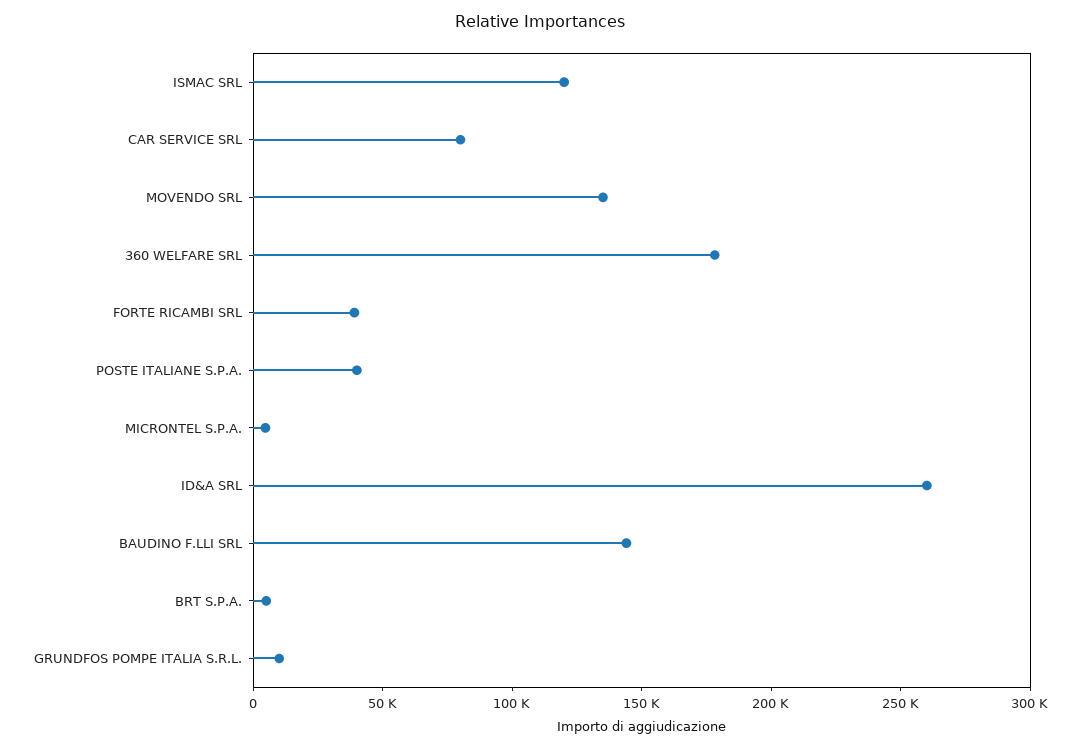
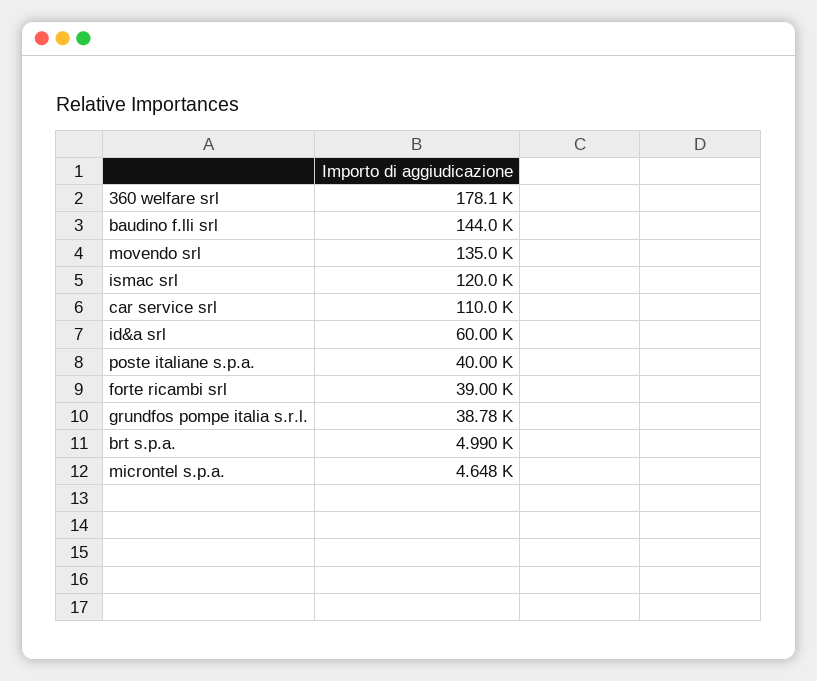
  {
    "ISMAC SRL": 120000,
-   "CAR SERVICE SRL": 80000,
+   "CAR SERVICE SRL": 110000,
    "MOVENDO SRL": 135000,
    "360 WELFARE SRL": 178100,
    "FORTE RICAMBI SRL": 39000,
    "POSTE ITALIANE S.P.A.": 40000,
    "MICRONTEL S.P.A.": 4648,
-   "ID&A SRL": 260000,
+   "ID&A SRL": 60000,
    "BAUDINO F.LLI SRL": 144000,
    "BRT S.P.A.": 4990,
-   "GRUNDFOS POMPE ITALIA S.R.L.": 10000
+   "GRUNDFOS POMPE ITALIA S.R.L.": 38780
  }

